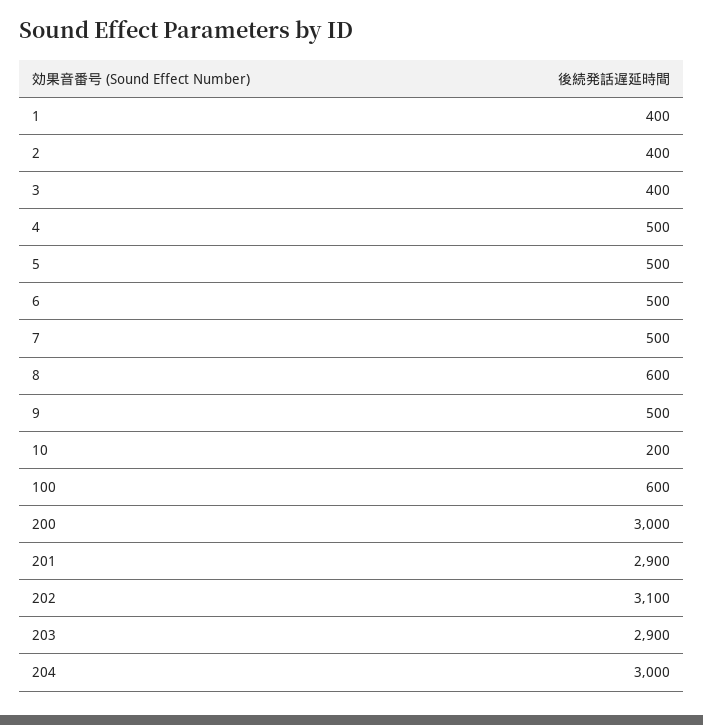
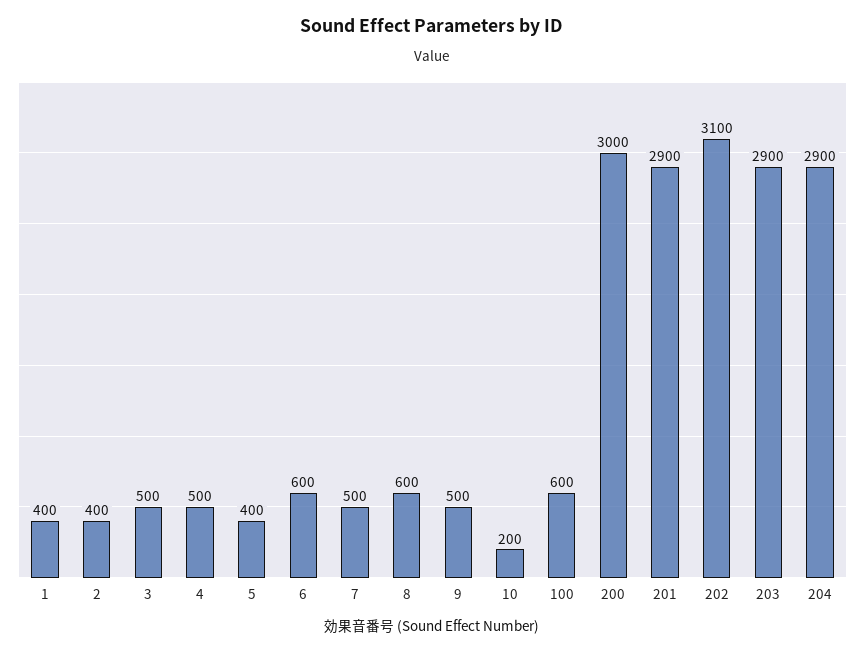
  {
    "1": 400,
    "2": 400,
-   "3": 400,
+   "3": 500,
    "4": 500,
-   "5": 500,
+   "5": 400,
-   "6": 500,
+   "6": 600,
    "7": 500,
    "8": 600,
    "9": 500,
    "10": 200,
    "100": 600,
    "200": 3000,
    "201": 2900,
    "202": 3100,
    "203": 2900,
-   "204": 3000
+   "204": 2900
  }

